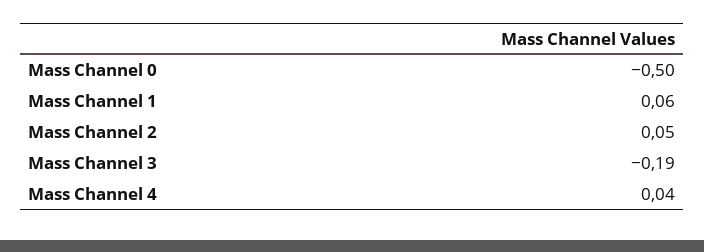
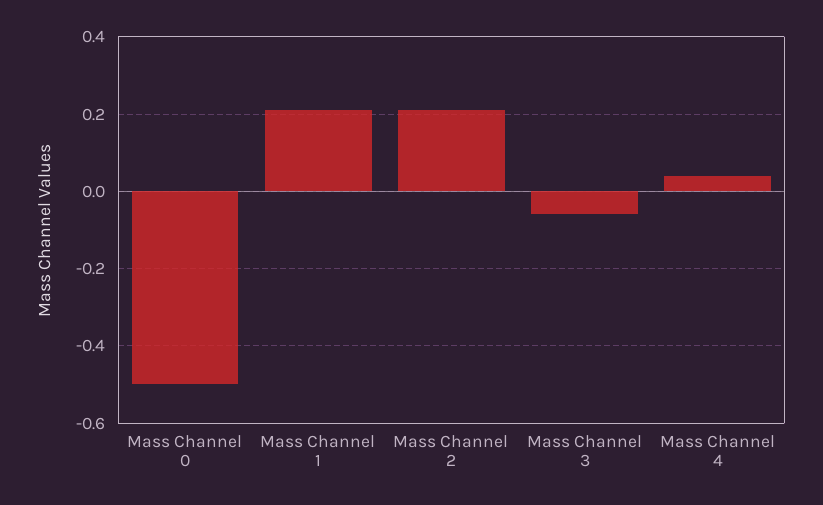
  {
    "Mass Channel 0": -0.5,
-   "Mass Channel 1": 0.06,
+   "Mass Channel 1": 0.2,
-   "Mass Channel 2": 0.05,
+   "Mass Channel 2": 0.2,
-   "Mass Channel 3": -0.19,
+   "Mass Channel 3": -0.05,
    "Mass Channel 4": 0.04
  }

